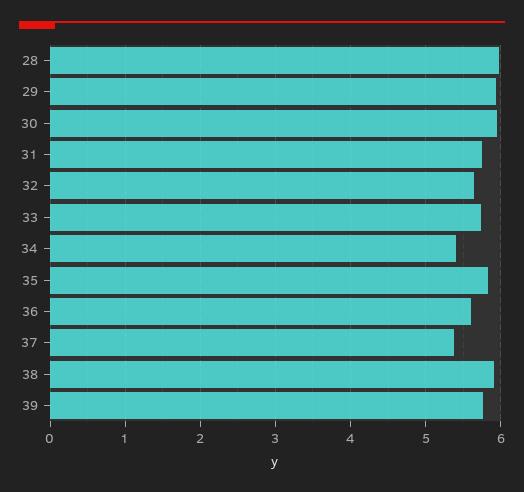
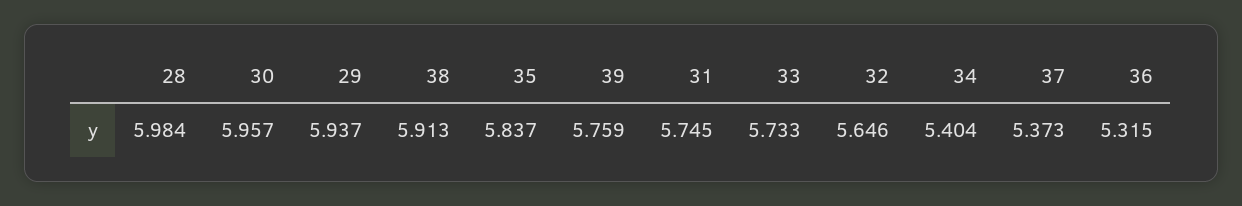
  {
    "28": 5.984,
    "29": 5.937,
    "30": 5.957,
    "31": 5.745,
    "32": 5.646,
    "33": 5.733,
    "34": 5.404,
    "35": 5.837,
-   "36": 5.6,
+   "36": 5.315,
    "37": 5.373,
    "38": 5.913,
    "39": 5.759
  }

